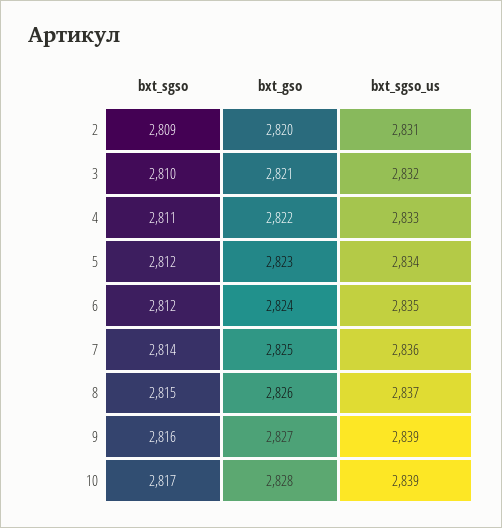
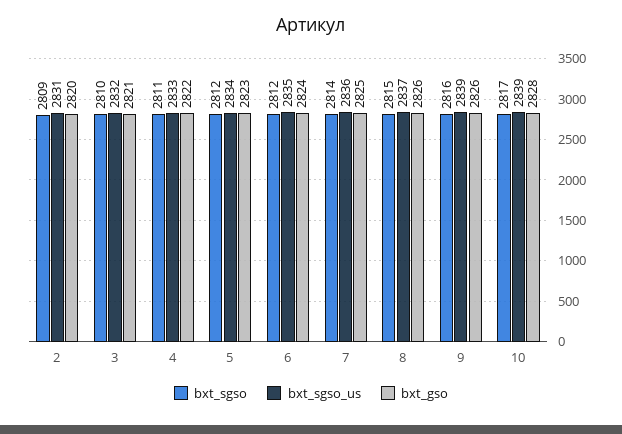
  {
    "bxt_sgso": {
      "2": 2809,
      "3": 2810,
      "4": 2811,
      "5": 2812,
      "6": 2812,
      "7": 2814,
      "8": 2815,
      "9": 2816,
      "10": 2817
    },
    "bxt_gso": {
      "2": 2820,
      "3": 2821,
      "4": 2822,
      "5": 2823,
      "6": 2824,
      "7": 2825,
      "8": 2826,
-     "9": 2827,
+     "9": 2826,
      "10": 2828
    },
    "bxt_sgso_us": {
      "2": 2831,
      "3": 2832,
      "4": 2833,
      "5": 2834,
      "6": 2835,
      "7": 2836,
      "8": 2837,
      "9": 2839,
      "10": 2839
    }
  }

